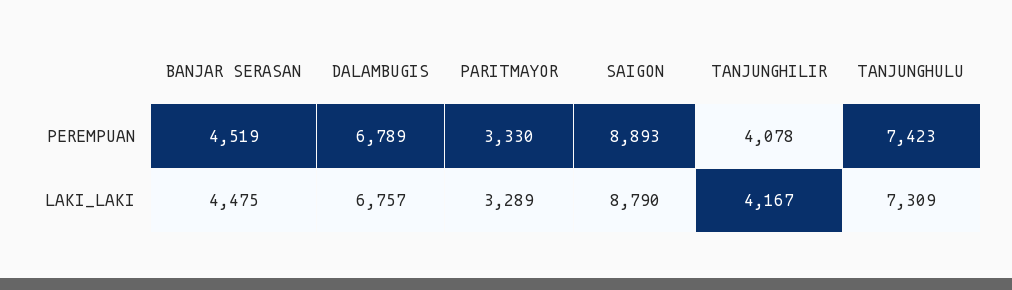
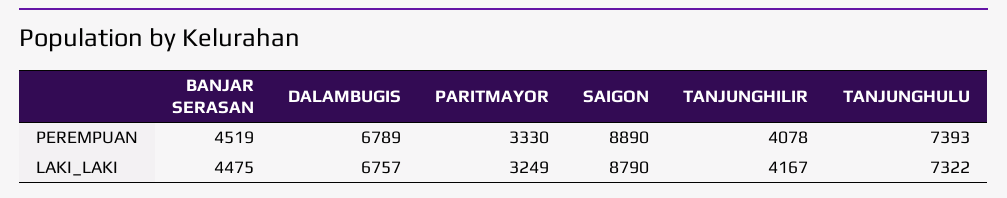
  {
    "BANJAR SERASAN": {
      "PEREMPUAN": 4519,
      "LAKI_LAKI": 4475
    },
    "DALAMBUGIS": {
      "PEREMPUAN": 6789,
      "LAKI_LAKI": 6757
    },
    "PARITMAYOR": {
      "PEREMPUAN": 3330,
-     "LAKI_LAKI": 3289
+     "LAKI_LAKI": 3249
    },
    "SAIGON": {
-     "PEREMPUAN": 8893,
+     "PEREMPUAN": 8890,
      "LAKI_LAKI": 8790
    },
    "TANJUNGHILIR": {
      "PEREMPUAN": 4078,
      "LAKI_LAKI": 4167
    },
    "TANJUNGHULU": {
-     "PEREMPUAN": 7423,
+     "PEREMPUAN": 7393,
-     "LAKI_LAKI": 7309
+     "LAKI_LAKI": 7322
    }
  }

